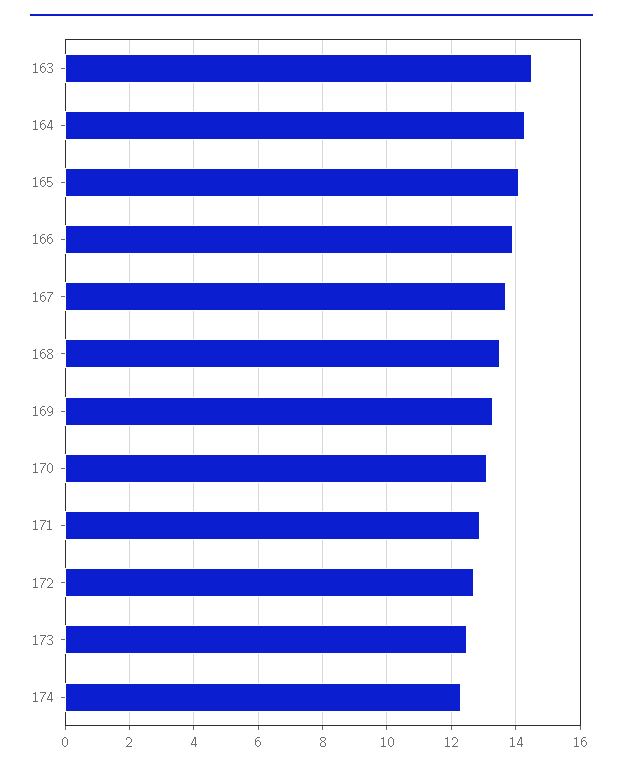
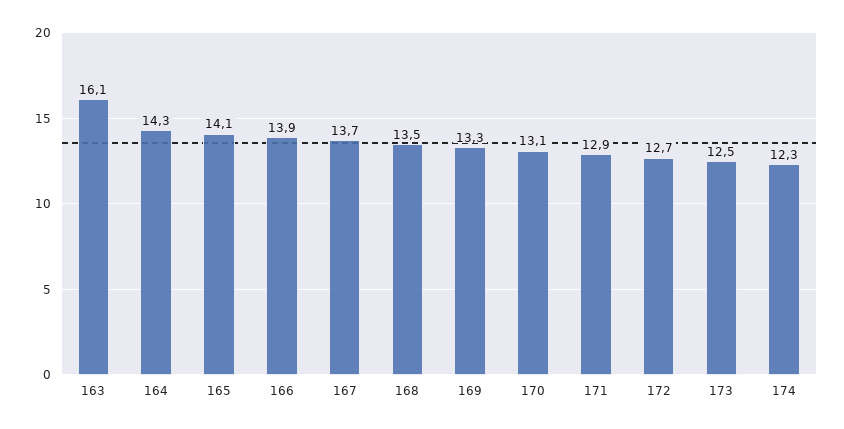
  {
-   "163": 14.5,
+   "163": 16.1,
    "164": 14.3,
    "165": 14.1,
    "166": 13.9,
    "167": 13.7,
    "168": 13.5,
    "169": 13.3,
    "170": 13.1,
    "171": 12.9,
    "172": 12.7,
    "173": 12.5,
    "174": 12.3
  }

